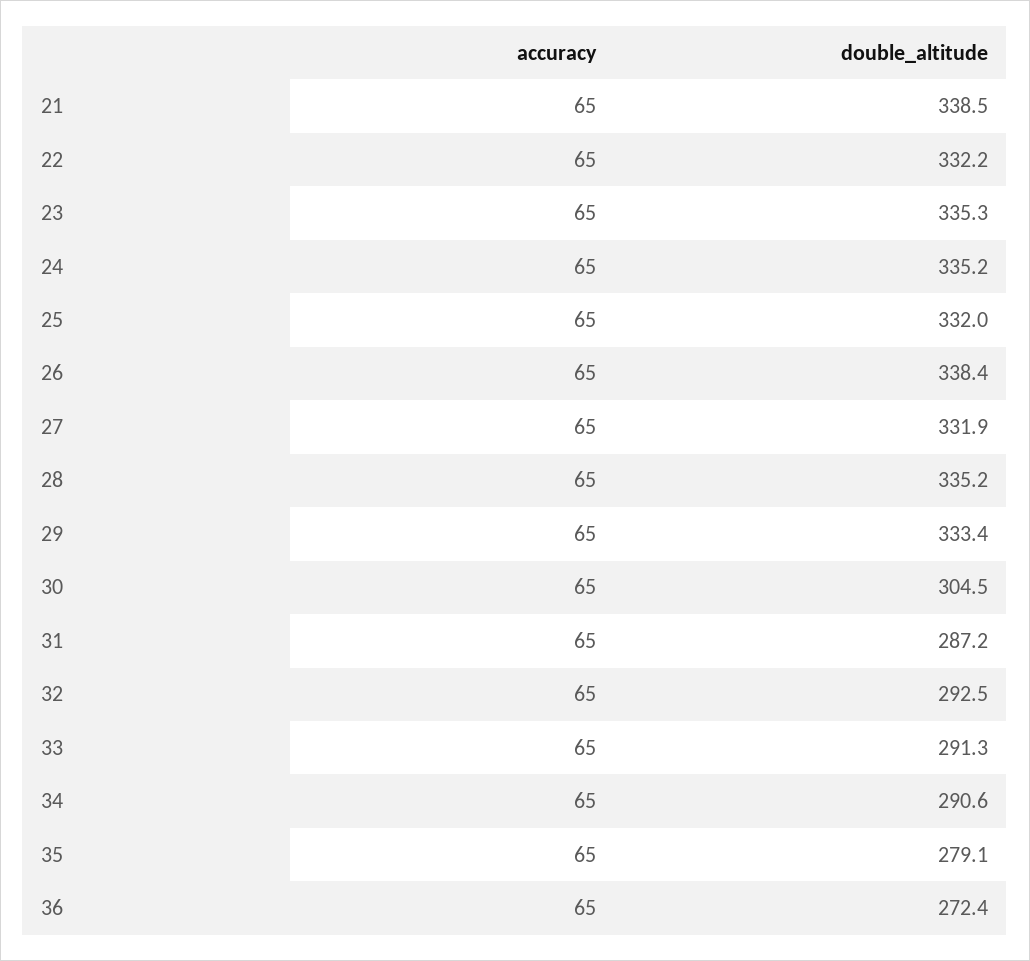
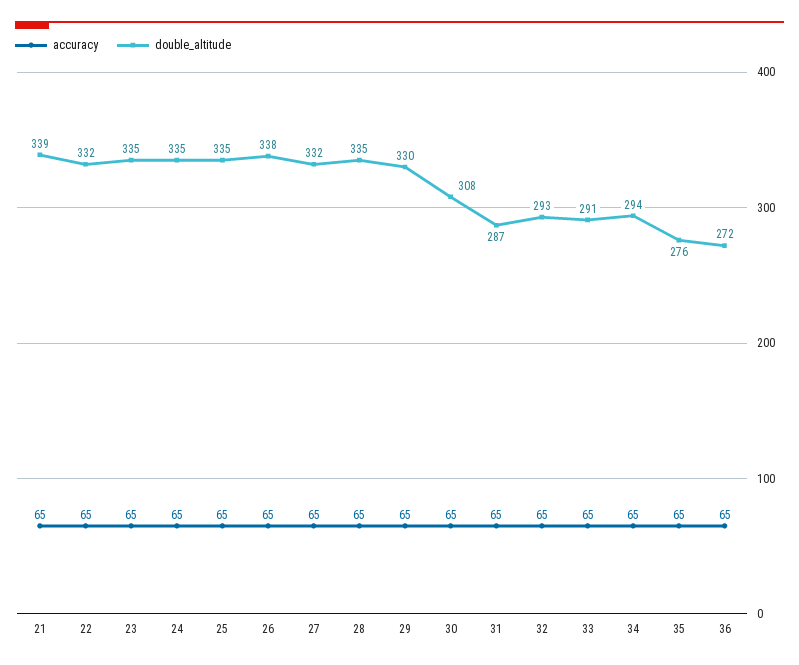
  {
    "accuracy": {
      "21": 65,
      "22": 65,
      "23": 65,
      "24": 65,
      "25": 65,
      "26": 65,
      "27": 65,
      "28": 65,
      "29": 65,
      "30": 65,
      "31": 65,
      "32": 65,
      "33": 65,
      "34": 65,
      "35": 65,
      "36": 65
    },
    "double_altitude": {
      "21": 338.5,
      "22": 332.2,
      "23": 335.3,
      "24": 335.2,
-     "25": 332,
+     "25": 335,
      "26": 338.4,
      "27": 331.9,
      "28": 335.2,
-     "29": 333.4,
+     "29": 330,
-     "30": 304.5,
+     "30": 308,
      "31": 287.2,
      "32": 292.5,
      "33": 291.3,
-     "34": 290.6,
+     "34": 294,
-     "35": 279.1,
+     "35": 276,
      "36": 272.4
    }
  }

